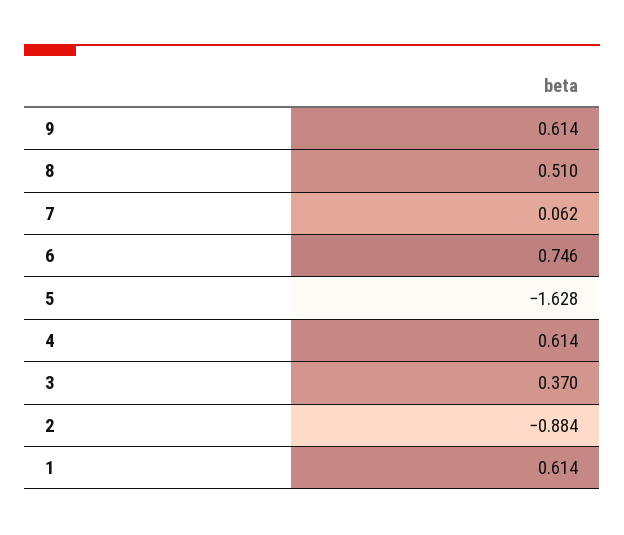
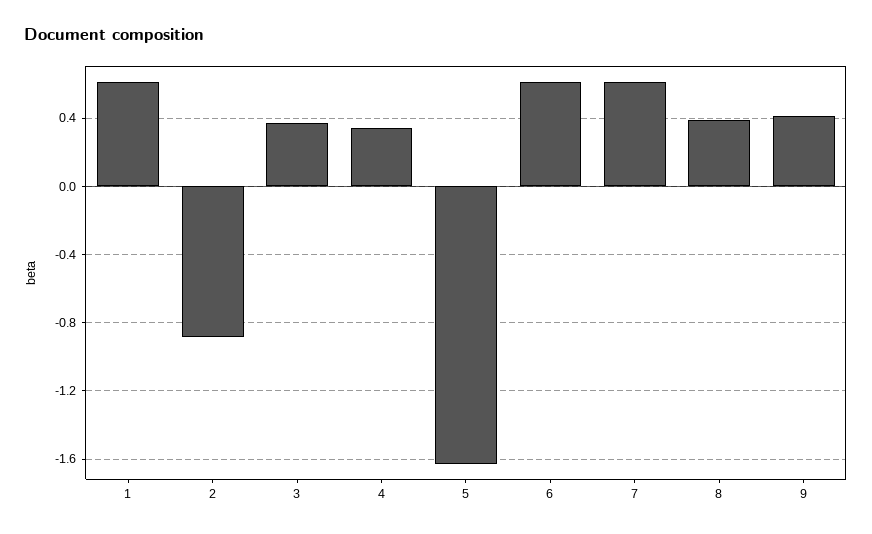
  {
-   "9": 0.614,
+   "9": 0.4,
-   "8": 0.51,
+   "8": 0.4,
-   "7": 0.062,
+   "7": 0.6,
-   "6": 0.746,
+   "6": 0.6,
    "5": -1.628,
-   "4": 0.614,
+   "4": 0.35,
    "3": 0.37,
    "2": -0.884,
    "1": 0.614
  }

